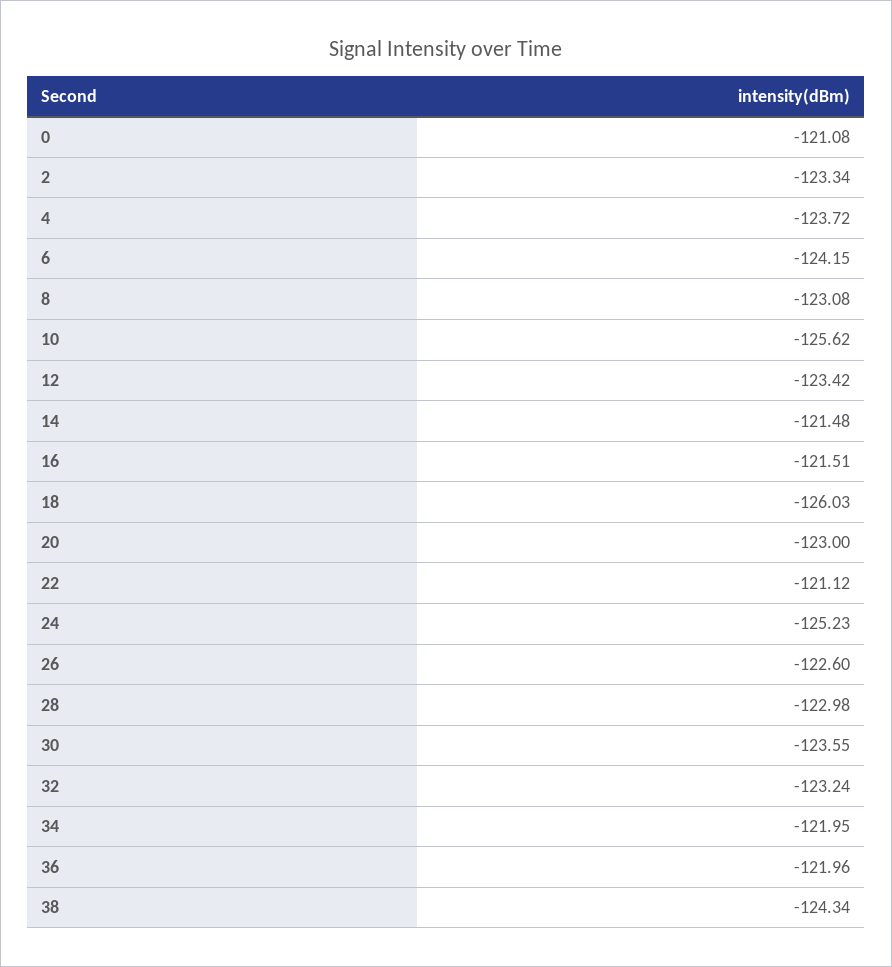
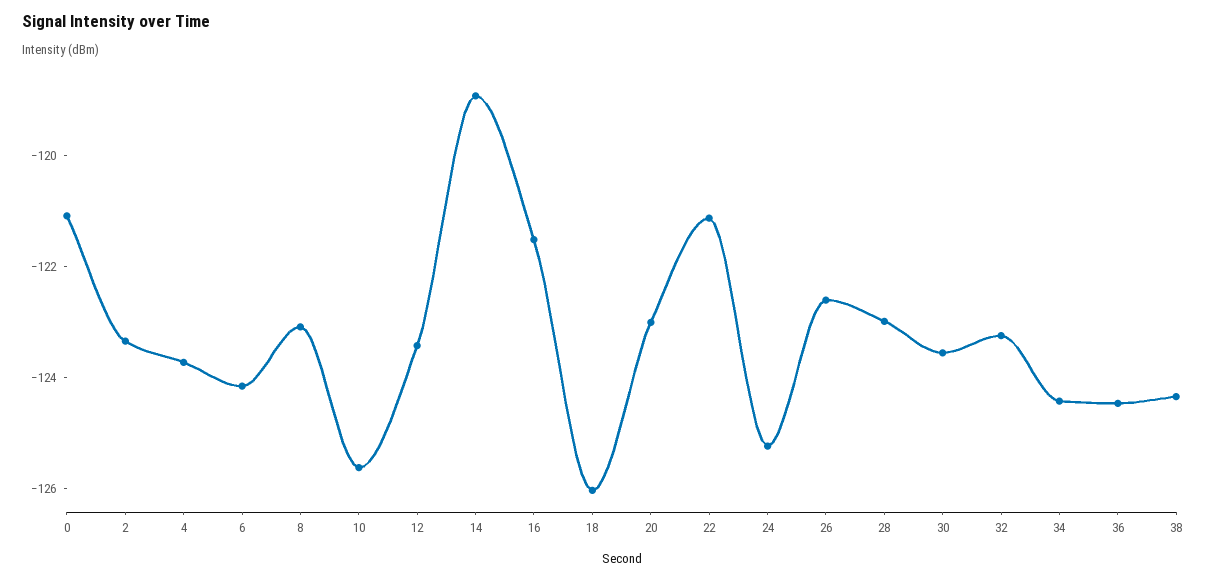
  {
    "0": -121.08,
    "2": -123.34,
    "4": -123.72,
    "6": -124.15,
    "8": -123.08,
    "10": -125.62,
    "12": -123.42,
-   "14": -121.48,
+   "14": -119,
    "16": -121.51,
    "18": -126.03,
    "20": -123,
    "22": -121.12,
    "24": -125.23,
    "26": -122.6,
    "28": -122.98,
    "30": -123.55,
    "32": -123.24,
-   "34": -121.95,
+   "34": -124.5,
-   "36": -121.96,
+   "36": -124.5,
    "38": -124.34
  }

